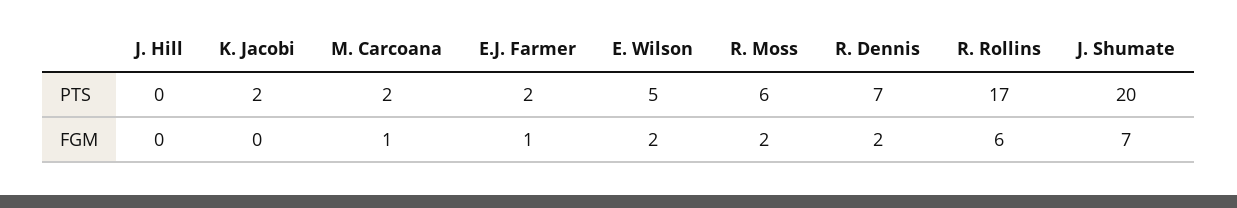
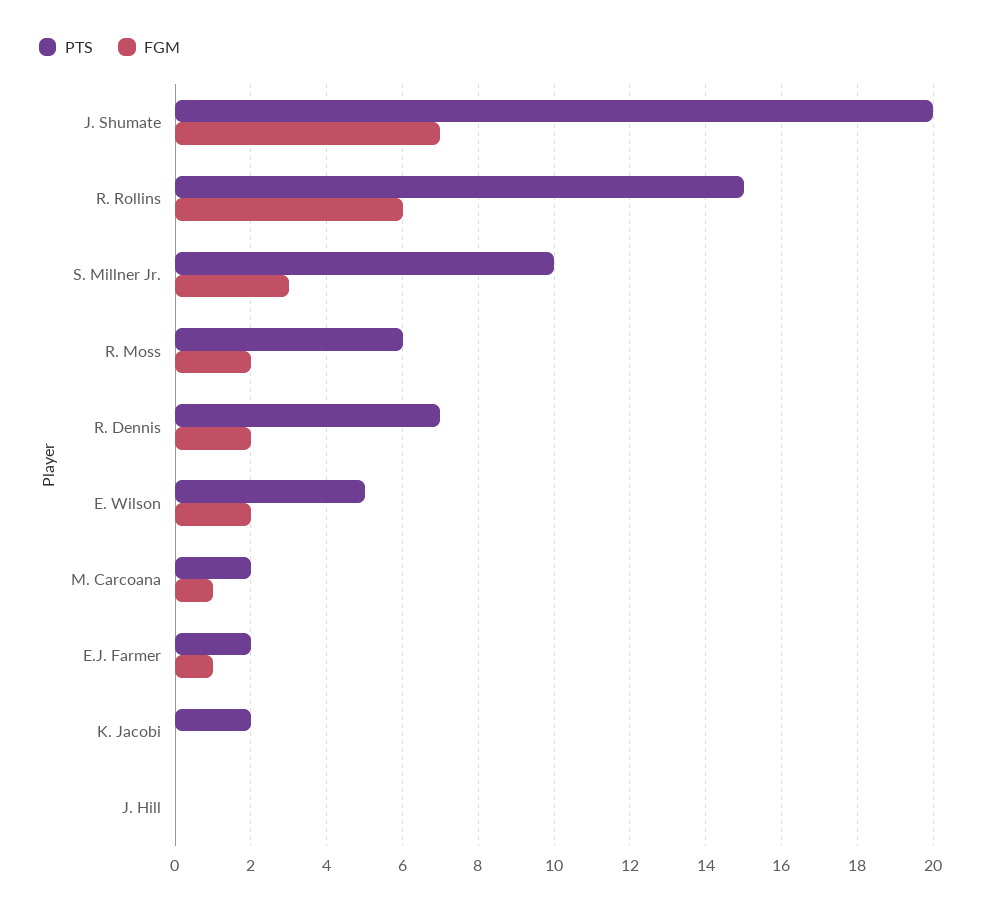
  {
    "PTS": {
      "J. Hill": 0,
      "K. Jacobi": 2,
      "M. Carcoana": 2,
      "E.J. Farmer": 2,
      "E. Wilson": 5,
      "R. Moss": 6,
      "R. Dennis": 7,
-     "R. Rollins": 17,
+     "R. Rollins": 15,
-     "J. Shumate": 20
+     "J. Shumate": 20,
+     "S. Millner Jr.": 10
    },
    "FGM": {
      "J. Hill": 0,
      "K. Jacobi": 0,
      "M. Carcoana": 1,
      "E.J. Farmer": 1,
      "E. Wilson": 2,
      "R. Moss": 2,
      "R. Dennis": 2,
      "R. Rollins": 6,
-     "J. Shumate": 7
+     "J. Shumate": 7,
+     "S. Millner Jr.": 3
    }
  }

